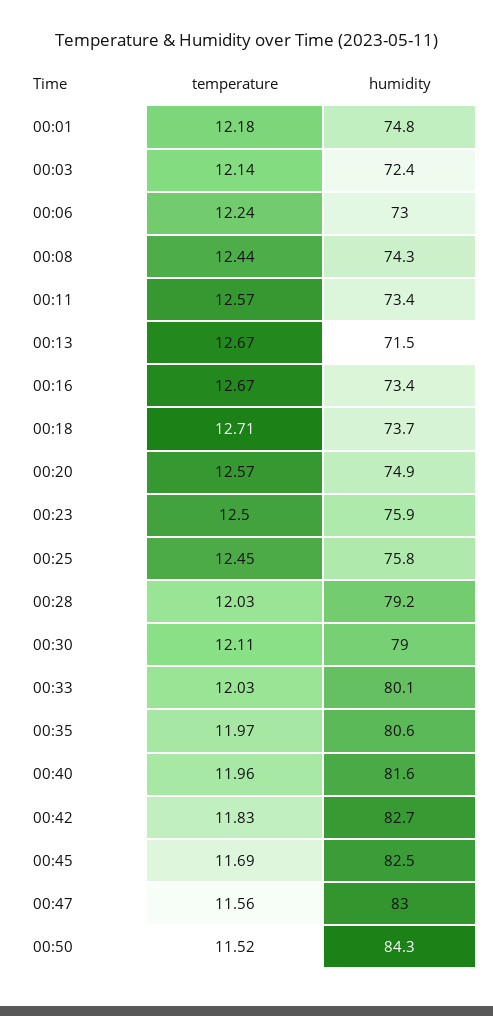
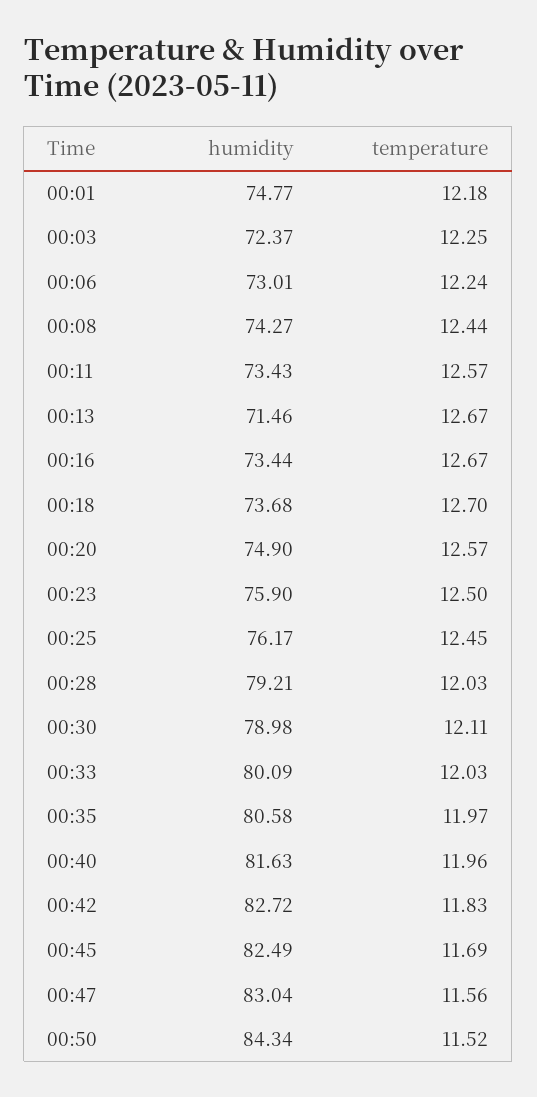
  {
    "temperature": {
      "00:01": 12.18,
-     "00:03": 12.14,
+     "00:03": 12.25,
      "00:06": 12.24,
      "00:08": 12.44,
      "00:11": 12.57,
      "00:13": 12.67,
      "00:16": 12.67,
-     "00:18": 12.71,
+     "00:18": 12.7,
      "00:20": 12.57,
      "00:23": 12.5,
      "00:25": 12.45,
      "00:28": 12.03,
      "00:30": 12.11,
      "00:33": 12.03,
      "00:35": 11.97,
      "00:40": 11.96,
      "00:42": 11.83,
      "00:45": 11.69,
      "00:47": 11.56,
      "00:50": 11.52
    },
    "humidity": {
      "00:01": 74.77,
      "00:03": 72.37,
      "00:06": 73.01,
      "00:08": 74.27,
      "00:11": 73.43,
      "00:13": 71.46,
      "00:16": 73.44,
      "00:18": 73.68,
      "00:20": 74.9,
      "00:23": 75.9,
-     "00:25": 75.8,
+     "00:25": 76.17,
      "00:28": 79.21,
      "00:30": 78.98,
      "00:33": 80.09,
      "00:35": 80.58,
      "00:40": 81.63,
      "00:42": 82.72,
      "00:45": 82.49,
      "00:47": 83.04,
      "00:50": 84.34
    }
  }

